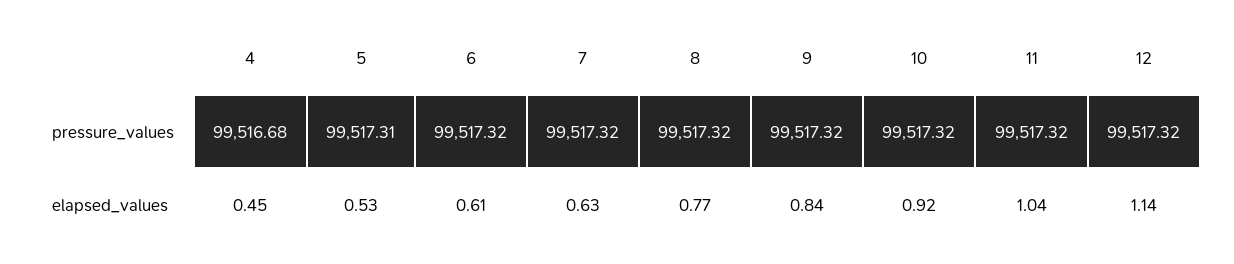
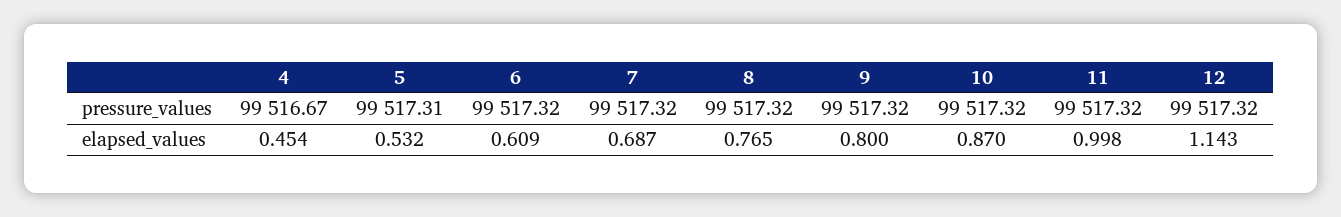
  {
    "4": {
-     "pressure_values": 99516.68,
+     "pressure_values": 99516.67,
      "elapsed_values": 0.454
    },
    "5": {
      "pressure_values": 99517.31,
      "elapsed_values": 0.532
    },
    "6": {
      "pressure_values": 99517.32,
      "elapsed_values": 0.609
    },
    "7": {
      "pressure_values": 99517.32,
-     "elapsed_values": 0.63
+     "elapsed_values": 0.687
    },
    "8": {
      "pressure_values": 99517.32,
      "elapsed_values": 0.765
    },
    "9": {
      "pressure_values": 99517.32,
-     "elapsed_values": 0.84
+     "elapsed_values": 0.8
    },
    "10": {
      "pressure_values": 99517.32,
-     "elapsed_values": 0.92
+     "elapsed_values": 0.87
    },
    "11": {
      "pressure_values": 99517.32,
-     "elapsed_values": 1.04
+     "elapsed_values": 0.998
    },
    "12": {
      "pressure_values": 99517.32,
      "elapsed_values": 1.143
    }
  }

